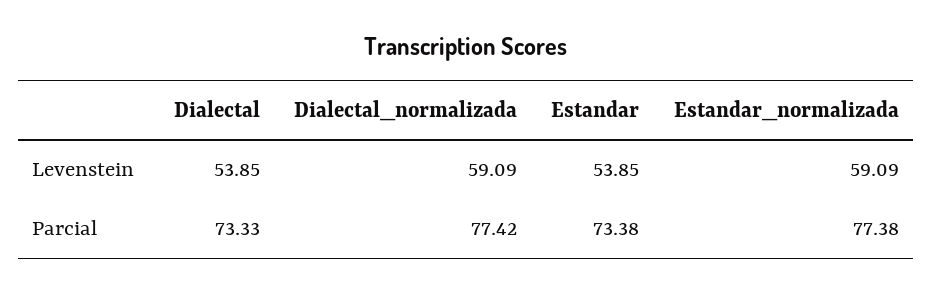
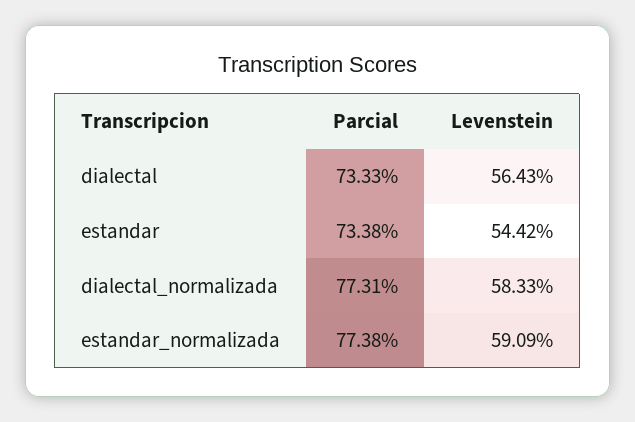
  {
    "Dialectal": {
-     "Levenstein": 53.85,
+     "Levenstein": 56.43,
      "Parcial": 73.33
    },
    "Dialectal_normalizada": {
-     "Levenstein": 59.09,
+     "Levenstein": 58.33,
-     "Parcial": 77.42
+     "Parcial": 77.31
    },
    "Estandar": {
-     "Levenstein": 53.85,
+     "Levenstein": 54.42,
      "Parcial": 73.38
    },
    "Estandar_normalizada": {
      "Levenstein": 59.09,
      "Parcial": 77.38
    }
  }

